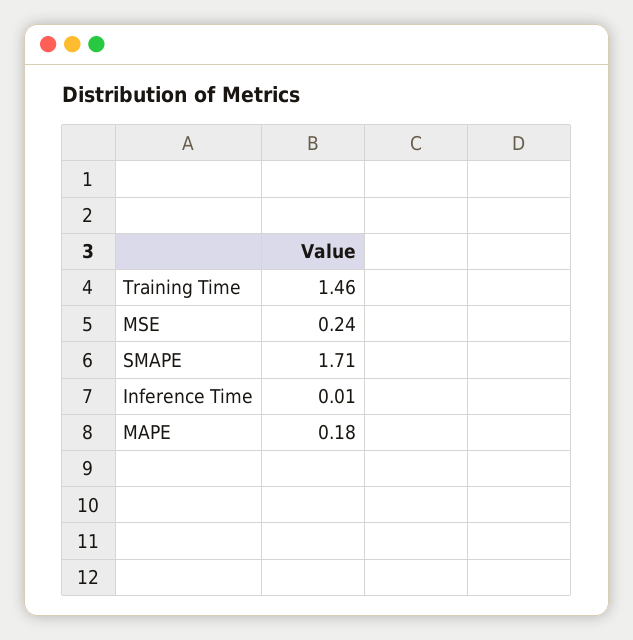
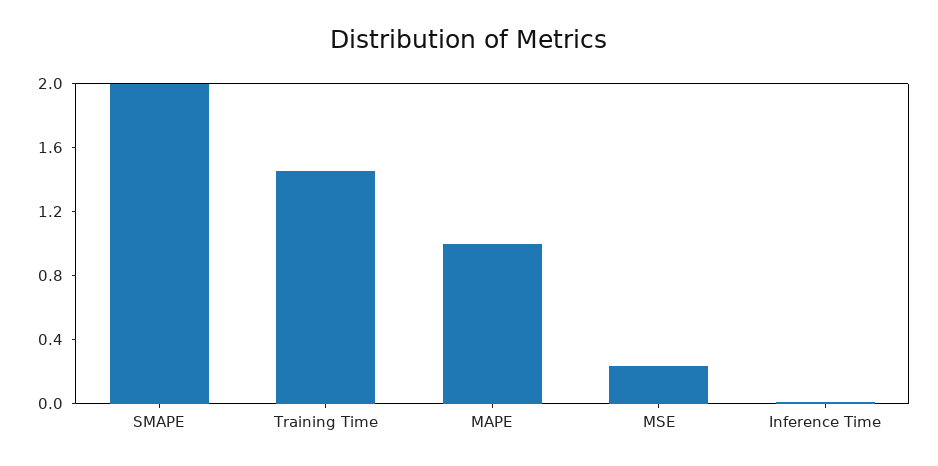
  {
    "Training Time": 1.46,
    "MSE": 0.24,
-   "SMAPE": 1.71,
+   "SMAPE": 2,
    "Inference Time": 0.01,
-   "MAPE": 0.18
+   "MAPE": 1
  }

